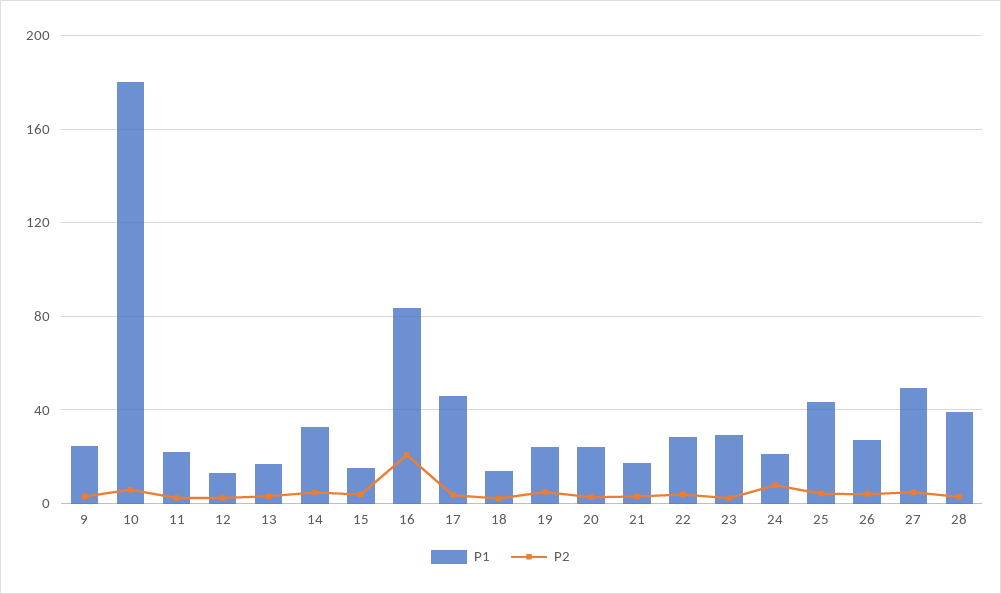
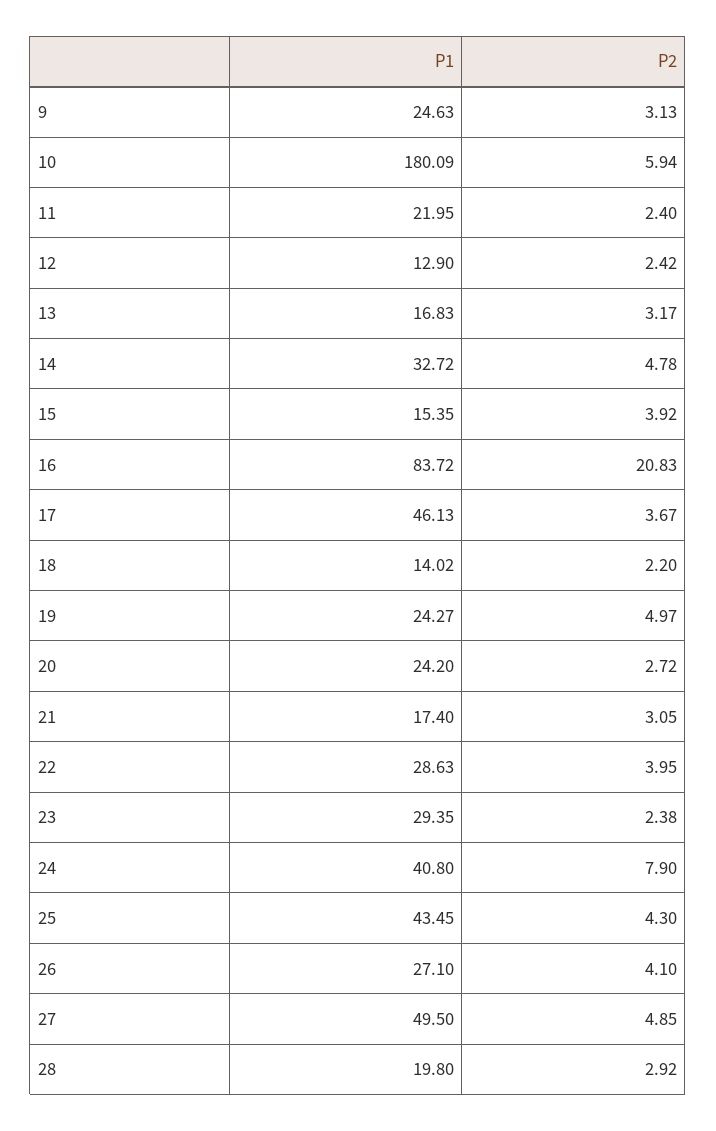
  {
    "P1": {
      "9": 24.63,
      "10": 180.09,
      "11": 21.95,
      "12": 12.9,
      "13": 16.83,
      "14": 32.72,
      "15": 15.35,
      "16": 83.72,
      "17": 46.13,
      "18": 14.02,
      "19": 24.27,
      "20": 24.2,
      "21": 17.4,
      "22": 28.63,
      "23": 29.35,
-     "24": 20,
+     "24": 40.8,
      "25": 43.45,
      "26": 27.1,
      "27": 49.5,
-     "28": 40
+     "28": 19.8
    },
    "P2": {
      "9": 3.13,
      "10": 5.94,
      "11": 2.4,
      "12": 2.42,
      "13": 3.17,
      "14": 4.78,
      "15": 3.92,
      "16": 20.83,
      "17": 3.67,
      "18": 2.2,
      "19": 4.97,
      "20": 2.72,
      "21": 3.05,
      "22": 3.95,
      "23": 2.38,
      "24": 7.9,
      "25": 4.3,
      "26": 4.1,
      "27": 4.85,
      "28": 2.92
    }
  }

